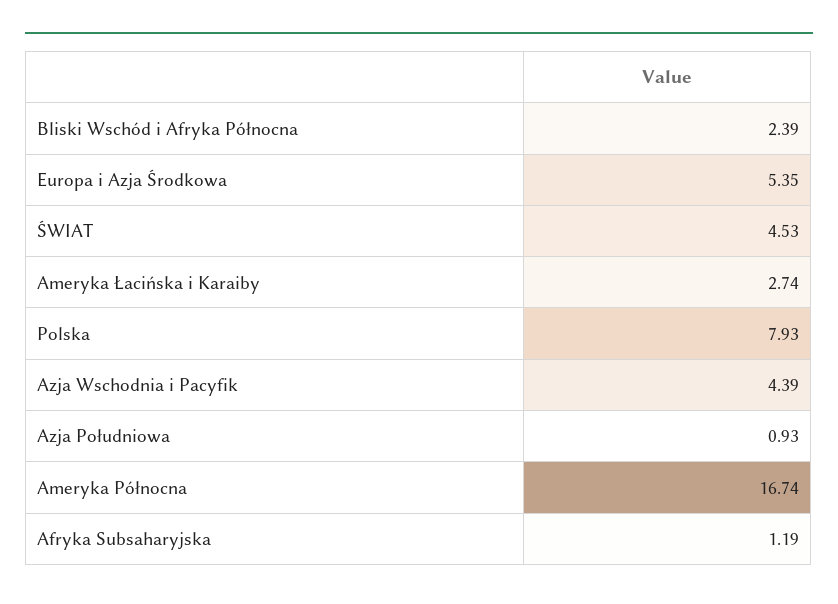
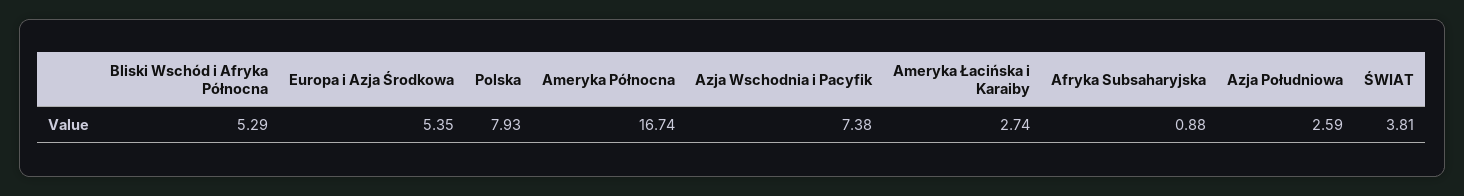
  {
-   "Bliski Wschód i Afryka Północna": 2.39,
+   "Bliski Wschód i Afryka Północna": 5.29,
    "Europa i Azja Środkowa": 5.35,
-   "ŚWIAT": 4.53,
+   "ŚWIAT": 3.81,
    "Ameryka Łacińska i Karaiby": 2.74,
    "Polska": 7.93,
-   "Azja Wschodnia i Pacyfik": 4.39,
+   "Azja Wschodnia i Pacyfik": 7.38,
-   "Azja Południowa": 0.93,
+   "Azja Południowa": 2.59,
    "Ameryka Północna": 16.74,
-   "Afryka Subsaharyjska": 1.19
+   "Afryka Subsaharyjska": 0.88
  }

